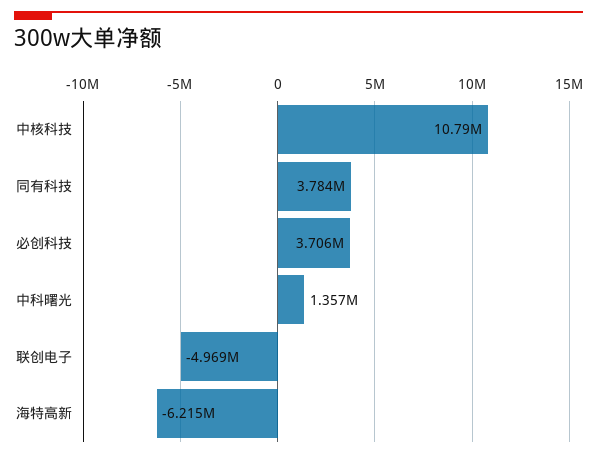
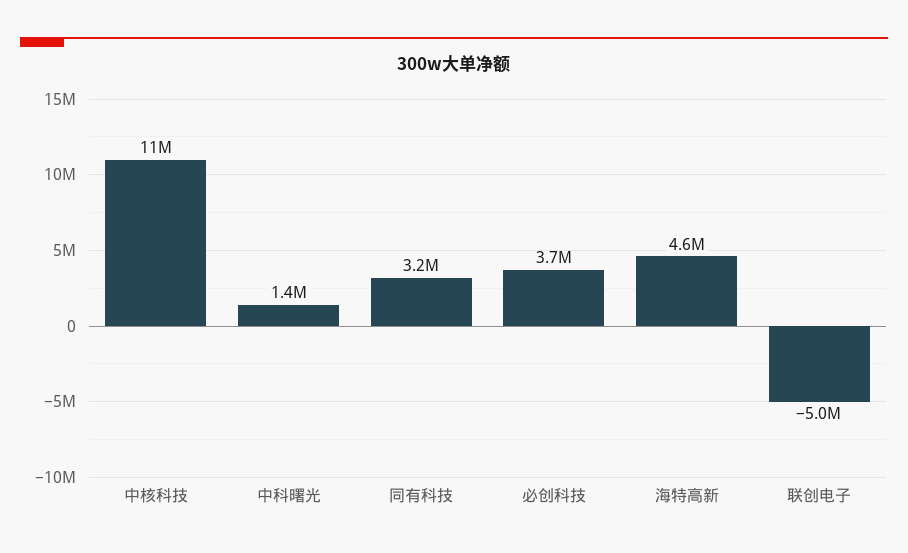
  {
    "中核科技": 10790000,
-   "同有科技": 3784000,
+   "同有科技": 3200000,
    "必创科技": 3706000,
    "中科曙光": 1357000,
    "联创电子": -4969000,
-   "海特高新": -6215000
+   "海特高新": 4600000
  }

